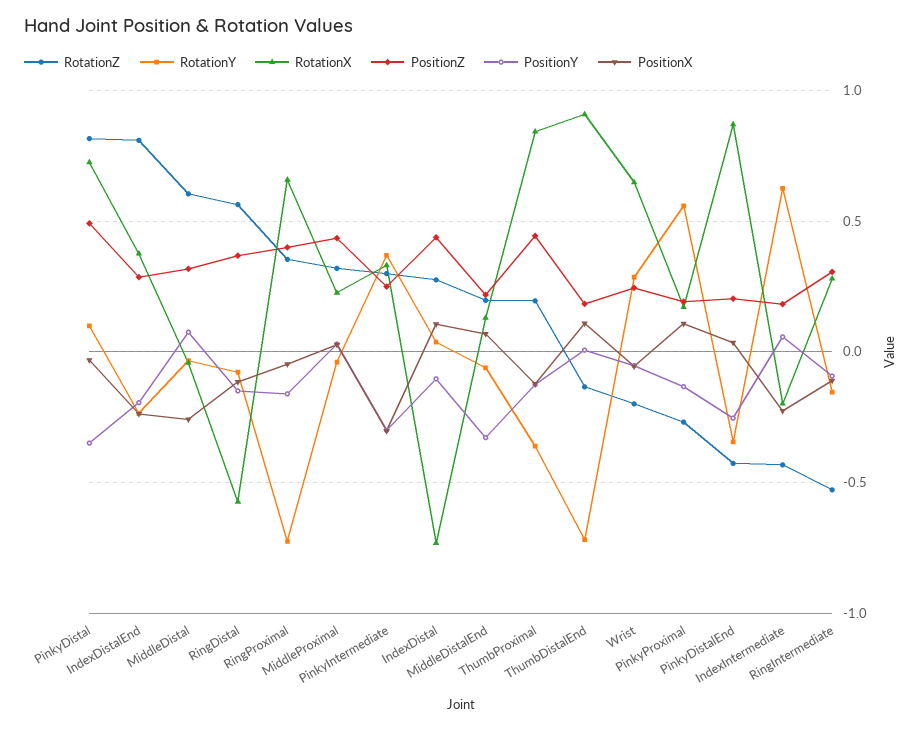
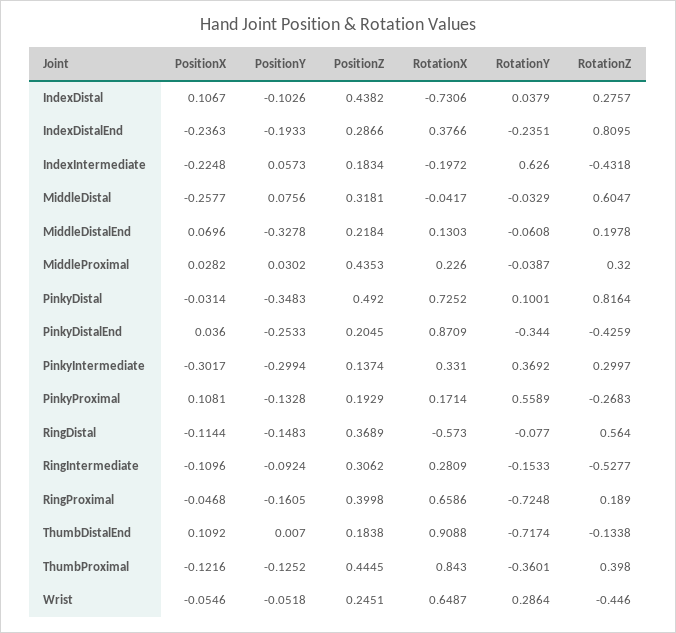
  {
    "RotationZ": {
      "PinkyDistal": 0.8164,
      "IndexDistalEnd": 0.8095,
      "MiddleDistal": 0.6047,
      "RingDistal": 0.564,
-     "RingProximal": 0.35,
+     "RingProximal": 0.189,
      "MiddleProximal": 0.32,
      "PinkyIntermediate": 0.2997,
      "IndexDistal": 0.2757,
      "MiddleDistalEnd": 0.1978,
-     "ThumbProximal": 0.2,
+     "ThumbProximal": 0.398,
      "ThumbDistalEnd": -0.1338,
-     "Wrist": -0.2,
+     "Wrist": -0.446,
      "PinkyProximal": -0.2683,
      "PinkyDistalEnd": -0.4259,
      "IndexIntermediate": -0.4318,
      "RingIntermediate": -0.5277
    },
    "RotationY": {
      "PinkyDistal": 0.1001,
      "IndexDistalEnd": -0.2351,
      "MiddleDistal": -0.0329,
      "RingDistal": -0.077,
      "RingProximal": -0.7248,
      "MiddleProximal": -0.0387,
      "PinkyIntermediate": 0.3692,
      "IndexDistal": 0.0379,
      "MiddleDistalEnd": -0.0608,
      "ThumbProximal": -0.3601,
      "ThumbDistalEnd": -0.7174,
      "Wrist": 0.2864,
      "PinkyProximal": 0.5589,
      "PinkyDistalEnd": -0.344,
      "IndexIntermediate": 0.626,
      "RingIntermediate": -0.1533
    },
    "RotationX": {
      "PinkyDistal": 0.7252,
      "IndexDistalEnd": 0.3766,
      "MiddleDistal": -0.0417,
      "RingDistal": -0.573,
      "RingProximal": 0.6586,
      "MiddleProximal": 0.226,
      "PinkyIntermediate": 0.331,
      "IndexDistal": -0.7306,
      "MiddleDistalEnd": 0.1303,
      "ThumbProximal": 0.843,
      "ThumbDistalEnd": 0.9088,
      "Wrist": 0.6487,
      "PinkyProximal": 0.1714,
      "PinkyDistalEnd": 0.8709,
      "IndexIntermediate": -0.1972,
      "RingIntermediate": 0.2809
    },
    "PositionZ": {
      "PinkyDistal": 0.492,
      "IndexDistalEnd": 0.2866,
      "MiddleDistal": 0.3181,
      "RingDistal": 0.3689,
      "RingProximal": 0.3998,
      "MiddleProximal": 0.4353,
-     "PinkyIntermediate": 0.25,
+     "PinkyIntermediate": 0.1374,
      "IndexDistal": 0.4382,
      "MiddleDistalEnd": 0.2184,
      "ThumbProximal": 0.4445,
      "ThumbDistalEnd": 0.1838,
      "Wrist": 0.2451,
      "PinkyProximal": 0.1929,
      "PinkyDistalEnd": 0.2045,
      "IndexIntermediate": 0.1834,
      "RingIntermediate": 0.3062
    },
    "PositionY": {
      "PinkyDistal": -0.3483,
      "IndexDistalEnd": -0.1933,
      "MiddleDistal": 0.0756,
      "RingDistal": -0.1483,
      "RingProximal": -0.1605,
      "MiddleProximal": 0.0302,
      "PinkyIntermediate": -0.2994,
      "IndexDistal": -0.1026,
      "MiddleDistalEnd": -0.3278,
      "ThumbProximal": -0.1252,
      "ThumbDistalEnd": 0.007,
      "Wrist": -0.0518,
      "PinkyProximal": -0.1328,
      "PinkyDistalEnd": -0.2533,
      "IndexIntermediate": 0.0573,
      "RingIntermediate": -0.0924
    },
    "PositionX": {
      "PinkyDistal": -0.0314,
      "IndexDistalEnd": -0.2363,
      "MiddleDistal": -0.2577,
      "RingDistal": -0.1144,
      "RingProximal": -0.0468,
      "MiddleProximal": 0.0282,
      "PinkyIntermediate": -0.3017,
      "IndexDistal": 0.1067,
      "MiddleDistalEnd": 0.0696,
      "ThumbProximal": -0.1216,
      "ThumbDistalEnd": 0.1092,
      "Wrist": -0.0546,
      "PinkyProximal": 0.1081,
      "PinkyDistalEnd": 0.036,
      "IndexIntermediate": -0.2248,
      "RingIntermediate": -0.1096
    }
  }

